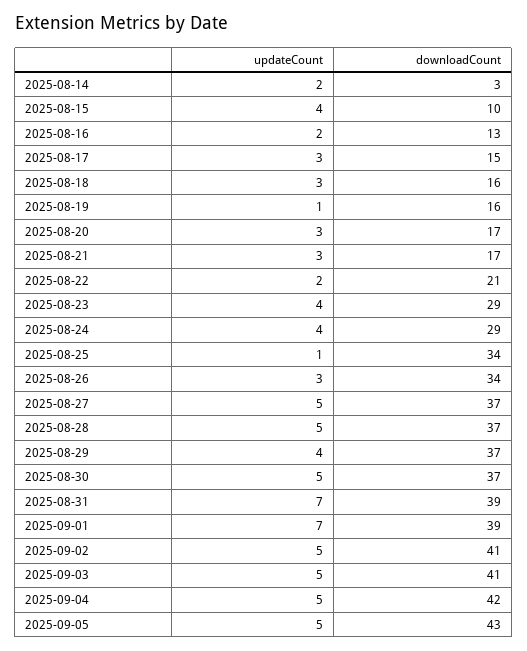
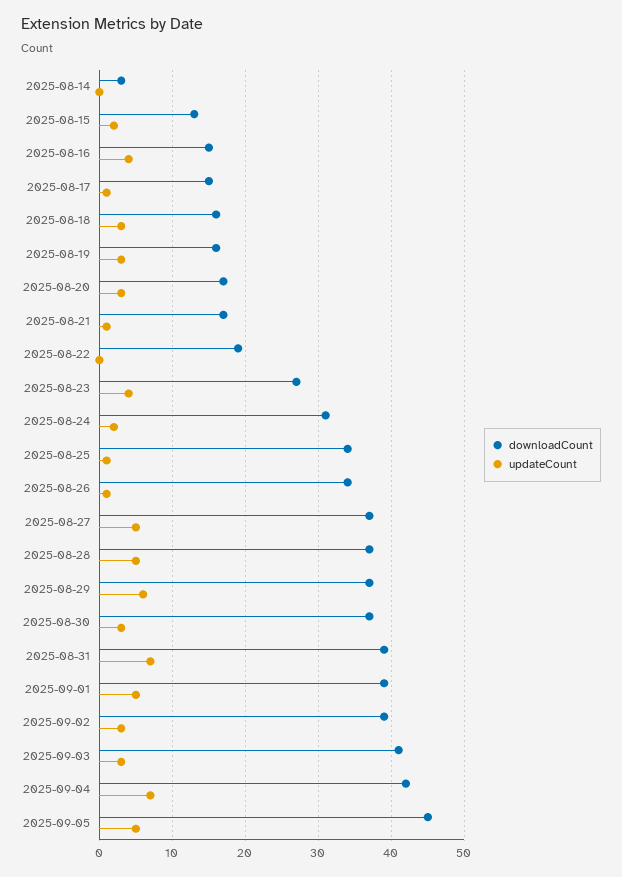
  {
    "updateCount": {
-     "2025-08-14": 2,
+     "2025-08-14": 0,
-     "2025-08-15": 4,
+     "2025-08-15": 2,
-     "2025-08-16": 2,
+     "2025-08-16": 4,
-     "2025-08-17": 3,
+     "2025-08-17": 1,
      "2025-08-18": 3,
-     "2025-08-19": 1,
+     "2025-08-19": 3,
      "2025-08-20": 3,
-     "2025-08-21": 3,
+     "2025-08-21": 1,
-     "2025-08-22": 2,
+     "2025-08-22": 0,
      "2025-08-23": 4,
-     "2025-08-24": 4,
+     "2025-08-24": 2,
      "2025-08-25": 1,
-     "2025-08-26": 3,
+     "2025-08-26": 1,
      "2025-08-27": 5,
      "2025-08-28": 5,
-     "2025-08-29": 4,
+     "2025-08-29": 6,
-     "2025-08-30": 5,
+     "2025-08-30": 3,
      "2025-08-31": 7,
-     "2025-09-01": 7,
+     "2025-09-01": 5,
-     "2025-09-02": 5,
+     "2025-09-02": 3,
-     "2025-09-03": 5,
+     "2025-09-03": 3,
-     "2025-09-04": 5,
+     "2025-09-04": 7,
      "2025-09-05": 5
    },
    "downloadCount": {
      "2025-08-14": 3,
-     "2025-08-15": 10,
+     "2025-08-15": 13,
-     "2025-08-16": 13,
+     "2025-08-16": 15,
      "2025-08-17": 15,
      "2025-08-18": 16,
      "2025-08-19": 16,
      "2025-08-20": 17,
      "2025-08-21": 17,
-     "2025-08-22": 21,
+     "2025-08-22": 19,
-     "2025-08-23": 29,
+     "2025-08-23": 27,
-     "2025-08-24": 29,
+     "2025-08-24": 31,
      "2025-08-25": 34,
      "2025-08-26": 34,
      "2025-08-27": 37,
      "2025-08-28": 37,
      "2025-08-29": 37,
      "2025-08-30": 37,
      "2025-08-31": 39,
      "2025-09-01": 39,
-     "2025-09-02": 41,
+     "2025-09-02": 39,
      "2025-09-03": 41,
      "2025-09-04": 42,
-     "2025-09-05": 43
+     "2025-09-05": 45
    }
  }

